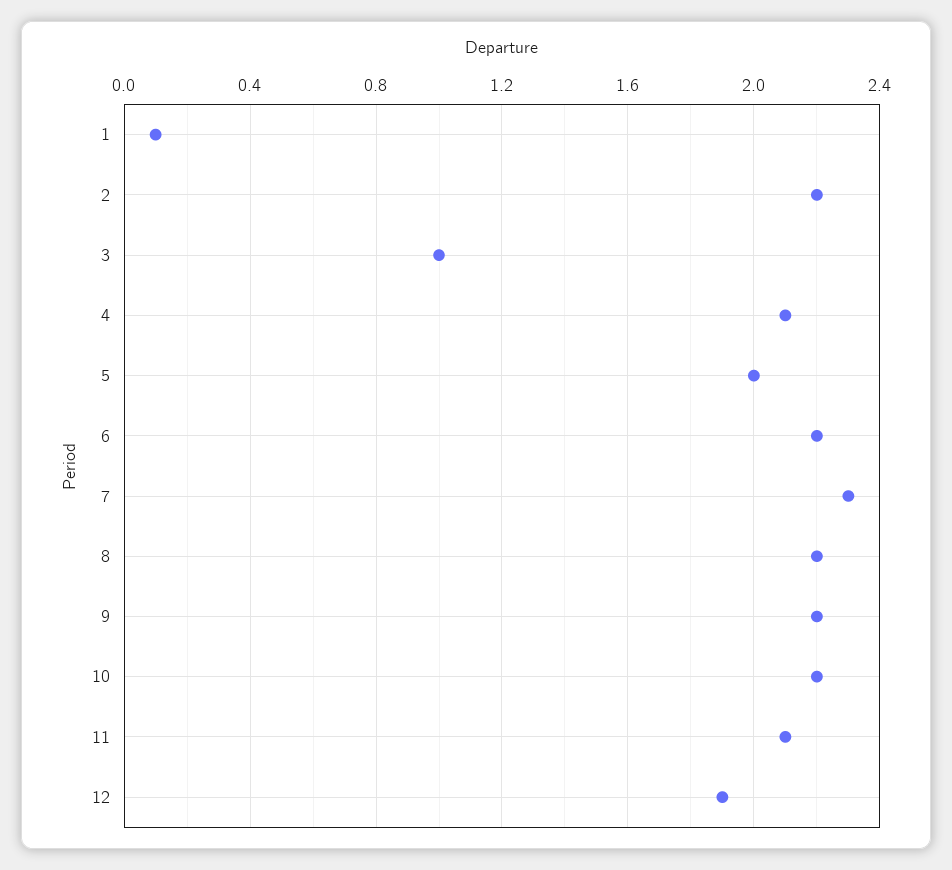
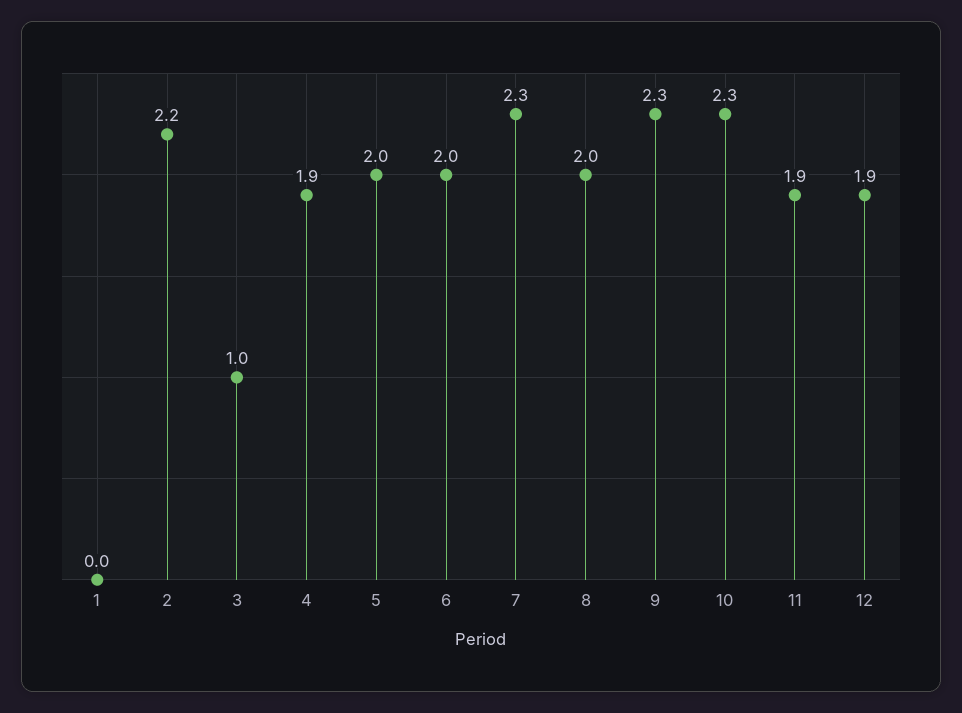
  {
-   "1": 0.1,
+   "1": 0,
    "2": 2.2,
    "3": 1,
-   "4": 2.1,
+   "4": 1.9,
    "5": 2,
-   "6": 2.2,
+   "6": 2,
    "7": 2.3,
-   "8": 2.2,
+   "8": 2,
-   "9": 2.2,
+   "9": 2.3,
-   "10": 2.2,
+   "10": 2.3,
-   "11": 2.1,
+   "11": 1.9,
    "12": 1.9
  }

